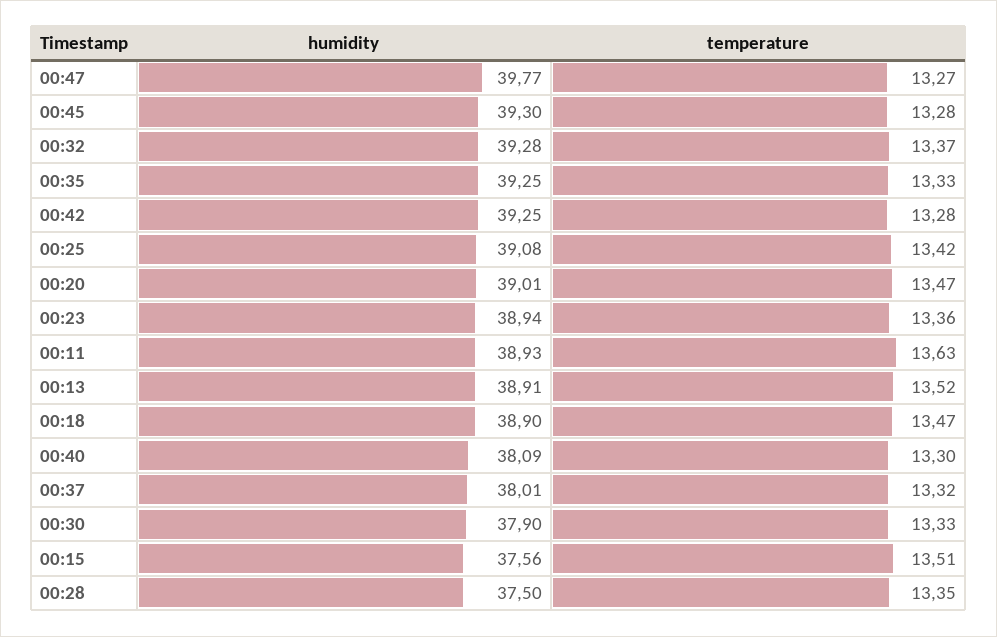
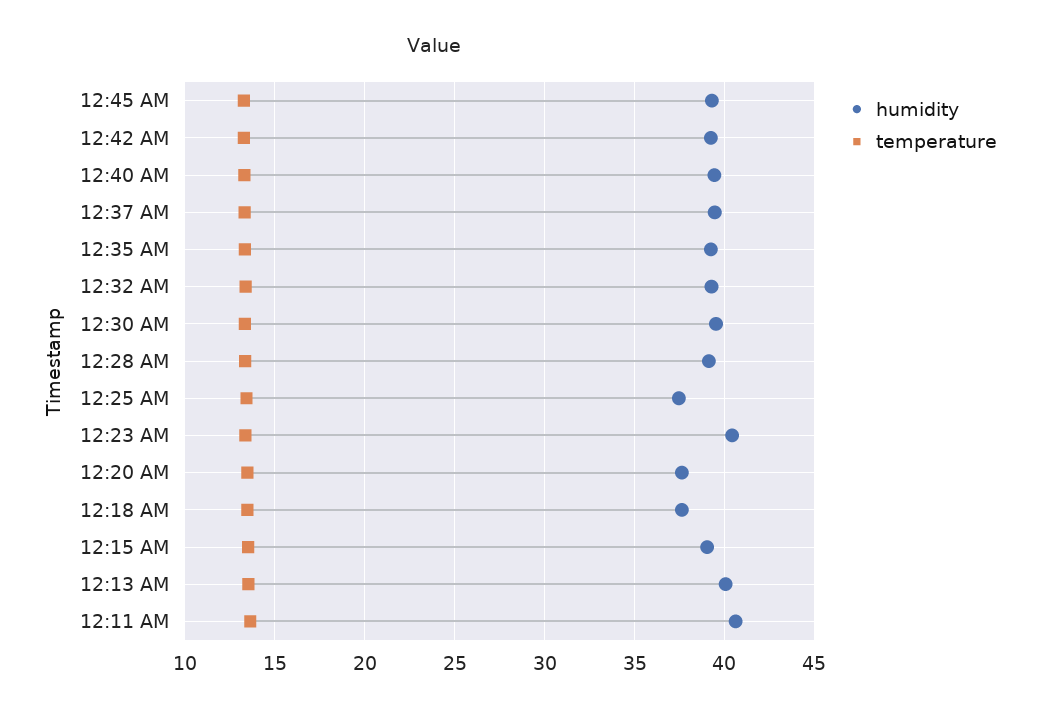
  {
    "humidity": {
-     "00:47": 39.77,
      "00:45": 39.3,
      "00:32": 39.28,
      "00:35": 39.25,
      "00:42": 39.25,
-     "00:25": 39.08,
+     "00:25": 37.5,
-     "00:20": 39.01,
+     "00:20": 37.5,
-     "00:23": 38.94,
+     "00:23": 40.5,
-     "00:11": 38.93,
+     "00:11": 40.5,
-     "00:13": 38.91,
+     "00:13": 40,
-     "00:18": 38.9,
+     "00:18": 37.5,
-     "00:40": 38.09,
+     "00:40": 39.5,
-     "00:37": 38.01,
+     "00:37": 39.5,
-     "00:30": 37.9,
+     "00:30": 39.5,
-     "00:15": 37.56,
+     "00:15": 39,
-     "00:28": 37.5
+     "00:28": 39
    },
    "temperature": {
-     "00:47": 13.27,
      "00:45": 13.28,
      "00:32": 13.37,
      "00:35": 13.33,
      "00:42": 13.28,
      "00:25": 13.42,
      "00:20": 13.47,
      "00:23": 13.36,
      "00:11": 13.63,
      "00:13": 13.52,
      "00:18": 13.47,
      "00:40": 13.3,
      "00:37": 13.32,
      "00:30": 13.33,
      "00:15": 13.51,
      "00:28": 13.35
    }
  }

